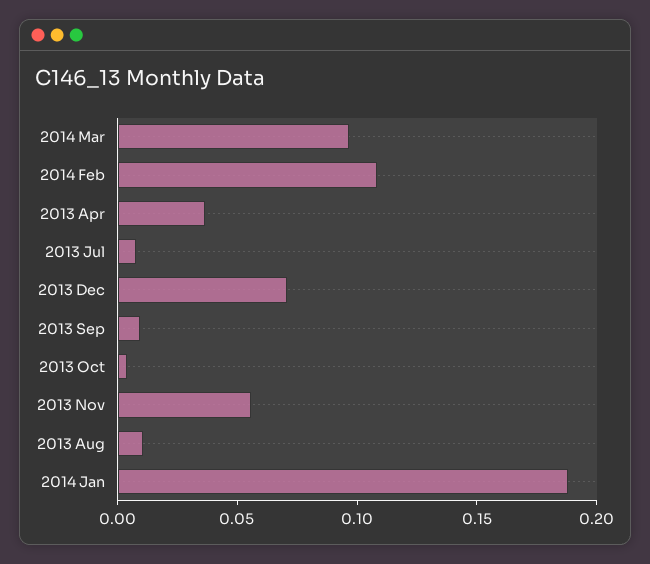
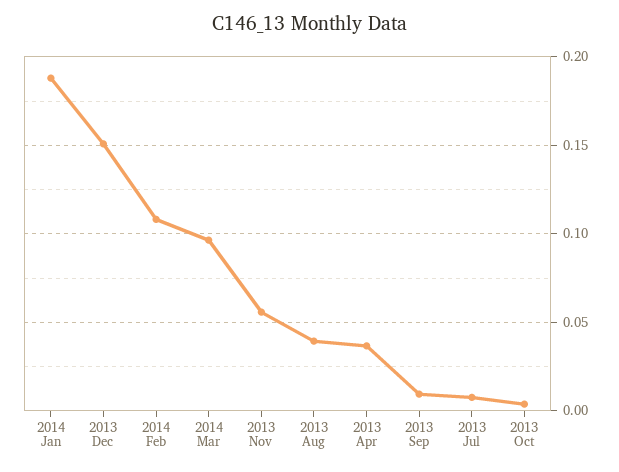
  {
    "2014 Mar": 0.095,
    "2014 Feb": 0.11,
    "2013 Apr": 0.035,
    "2013 Jul": 0.01,
-   "2013 Dec": 0.07,
+   "2013 Dec": 0.15,
    "2013 Sep": 0.01,
    "2013 Oct": 0.005,
    "2013 Nov": 0.055,
-   "2013 Aug": 0.01,
+   "2013 Aug": 0.04,
    "2014 Jan": 0.19
  }

